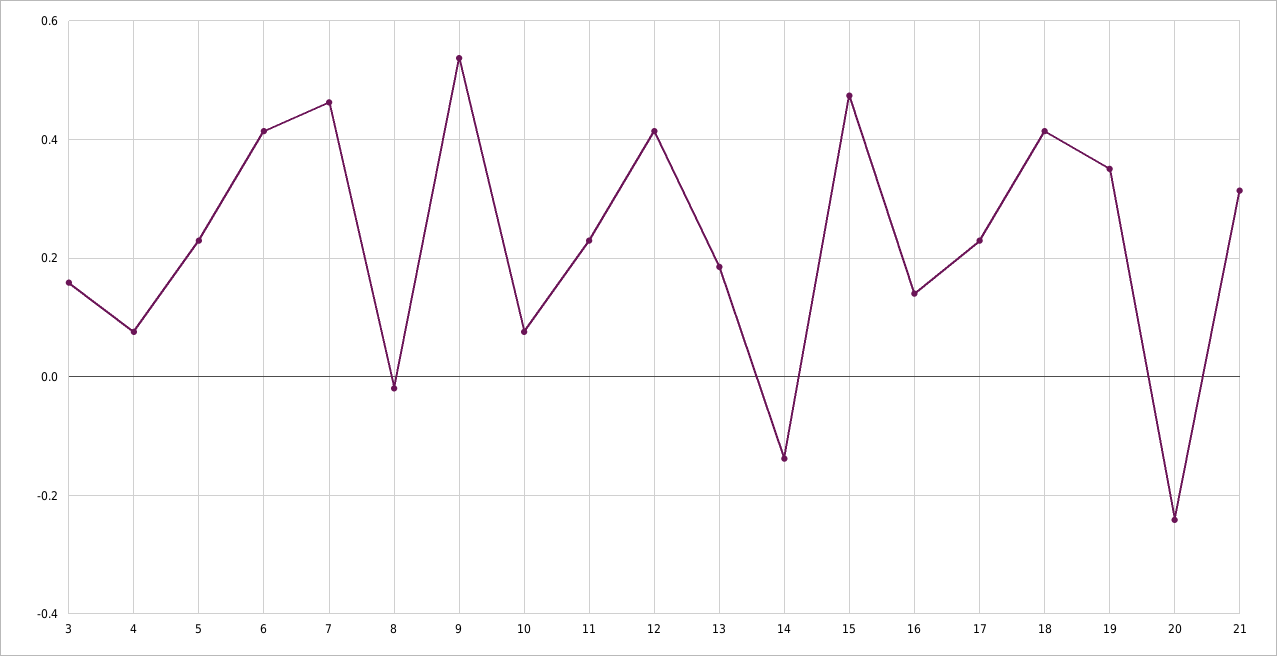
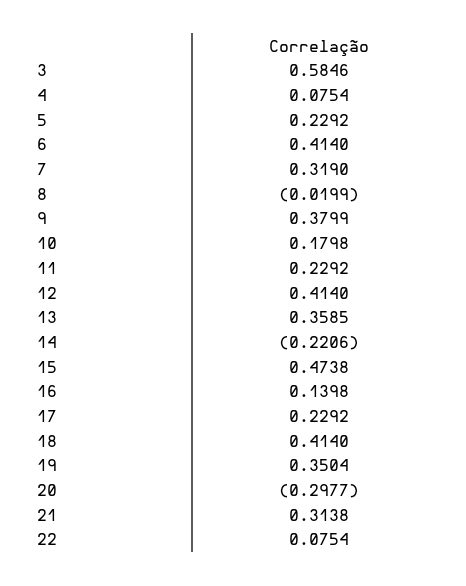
  {
-   "3": 0.16,
+   "3": 0.5846,
    "4": 0.0754,
    "5": 0.2292,
    "6": 0.414,
-   "7": 0.46,
+   "7": 0.319,
    "8": -0.0199,
-   "9": 0.54,
+   "9": 0.3799,
-   "10": 0.08,
+   "10": 0.1798,
    "11": 0.2292,
    "12": 0.414,
-   "13": 0.18,
+   "13": 0.3585,
-   "14": -0.14,
+   "14": -0.2206,
    "15": 0.4738,
    "16": 0.1398,
    "17": 0.2292,
    "18": 0.414,
    "19": 0.3504,
-   "20": -0.24,
+   "20": -0.2977,
-   "21": 0.3138
+   "21": 0.3138,
+   "22": 0.0754
  }

